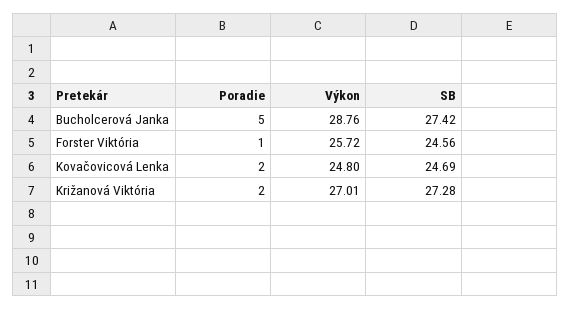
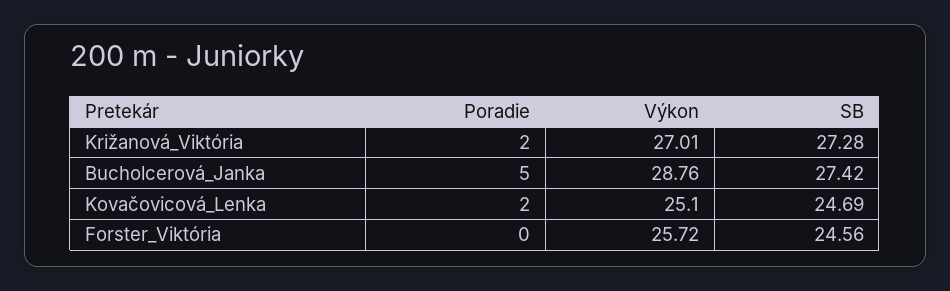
  {
    "Poradie": {
      "Bucholcerová Janka": 5,
-     "Forster Viktória": 1,
+     "Forster Viktória": 0,
      "Kovačovicová Lenka": 2,
      "Križanová Viktória": 2
    },
    "Výkon": {
      "Bucholcerová Janka": 28.76,
      "Forster Viktória": 25.72,
-     "Kovačovicová Lenka": 24.8,
+     "Kovačovicová Lenka": 25.1,
      "Križanová Viktória": 27.01
    },
    "SB": {
      "Bucholcerová Janka": 27.42,
      "Forster Viktória": 24.56,
      "Kovačovicová Lenka": 24.69,
      "Križanová Viktória": 27.28
    }
  }

